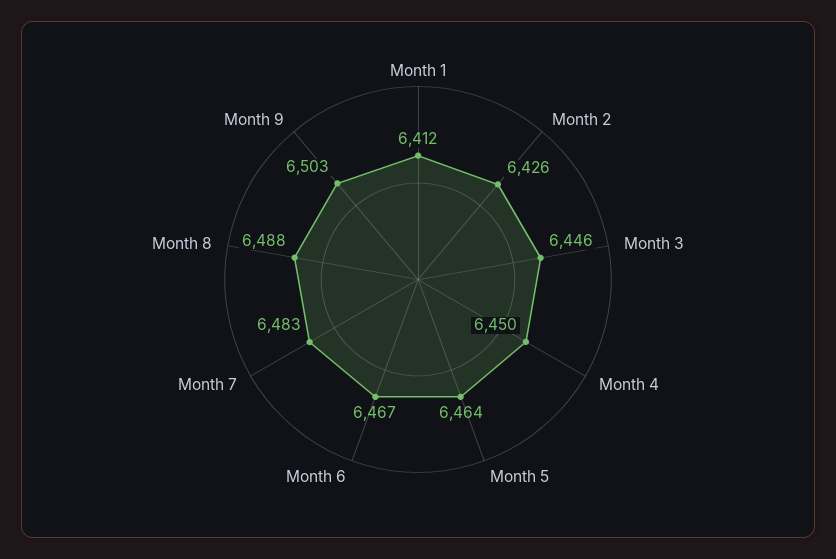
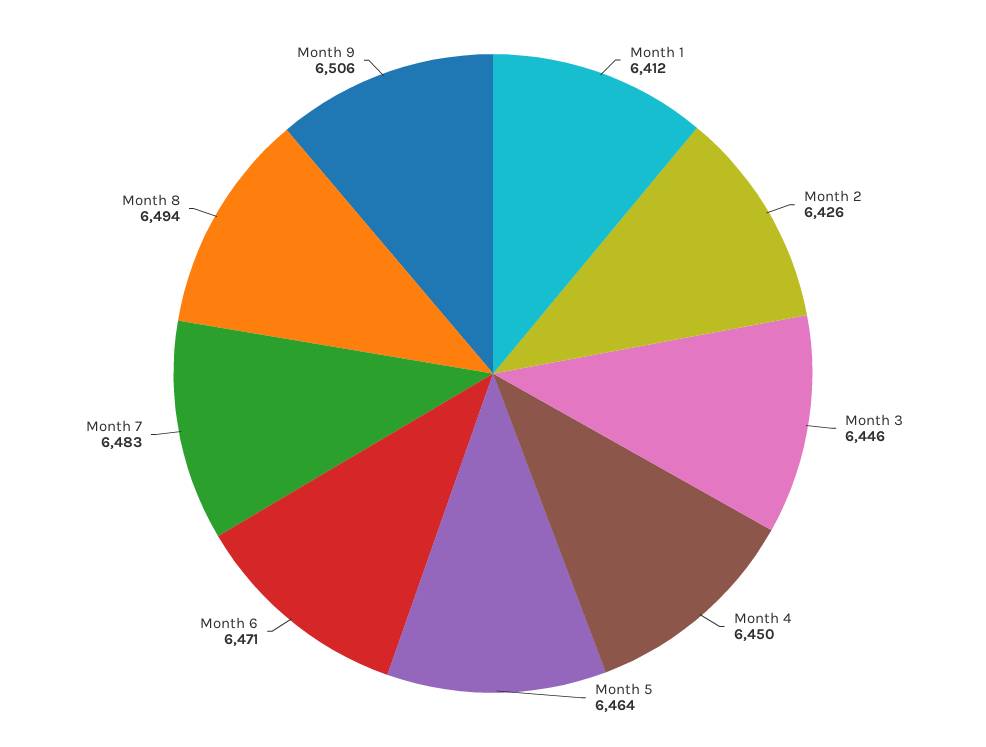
  {
    "Month 1": 6412,
    "Month 2": 6426,
    "Month 3": 6446,
    "Month 4": 6450,
    "Month 5": 6464,
-   "Month 6": 6467,
+   "Month 6": 6471,
    "Month 7": 6483,
-   "Month 8": 6488,
+   "Month 8": 6494,
-   "Month 9": 6503
+   "Month 9": 6506
  }

